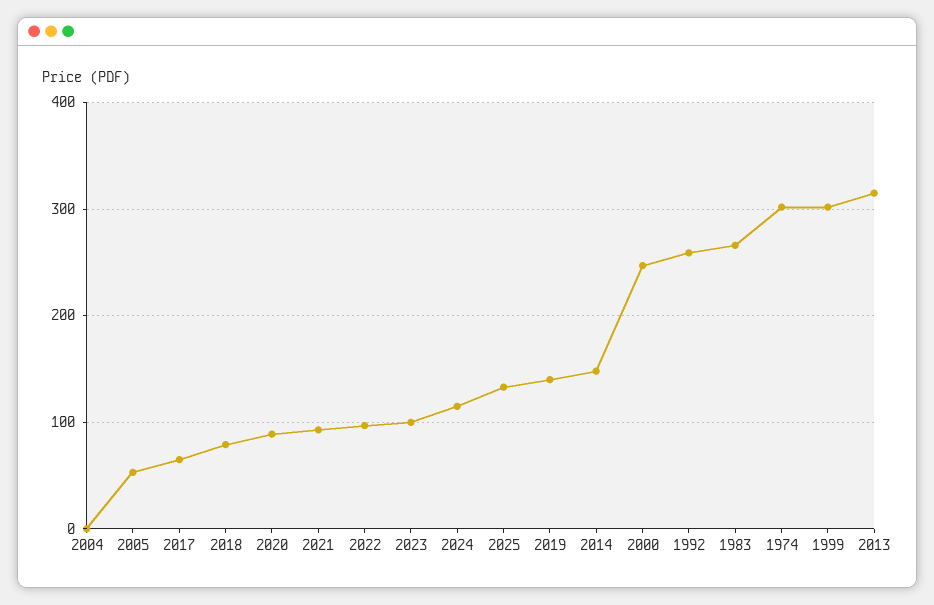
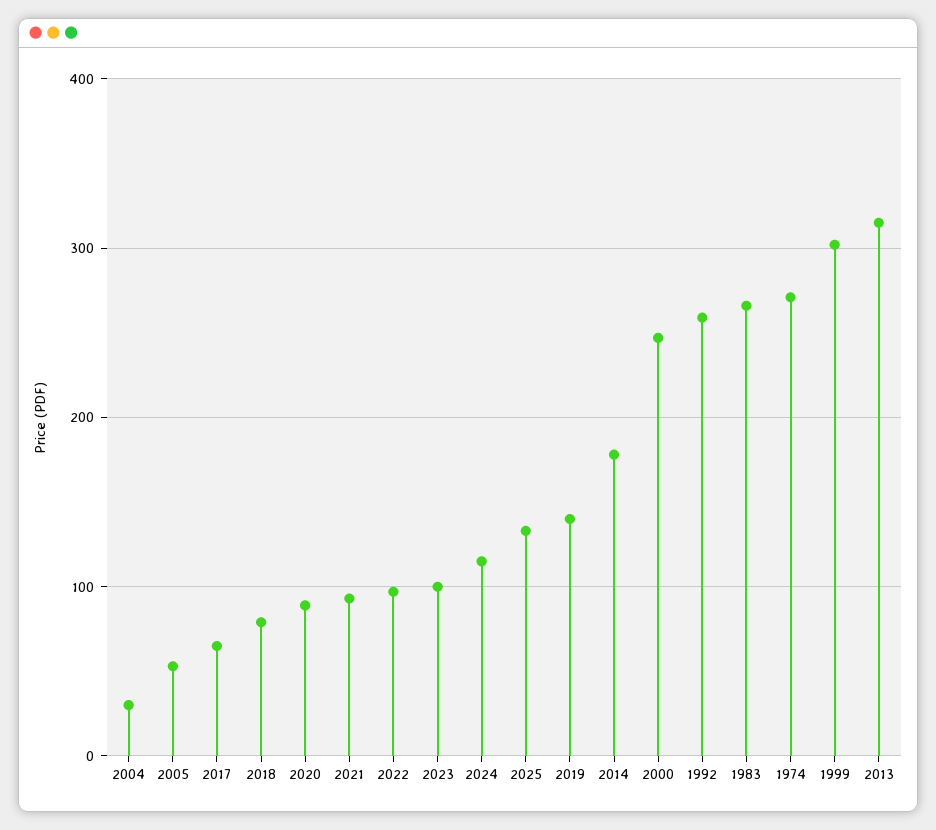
  {
-   "2004": 0,
+   "2004": 30,
    "2005": 50,
    "2017": 70,
    "2018": 80,
    "2020": 90,
    "2021": 90,
    "2022": 100,
    "2023": 100,
    "2024": 120,
    "2025": 130,
    "2019": 140,
-   "2014": 150,
+   "2014": 180,
    "2000": 250,
    "1992": 260,
    "1983": 270,
-   "1974": 300,
+   "1974": 270,
    "1999": 300,
    "2013": 320
  }

